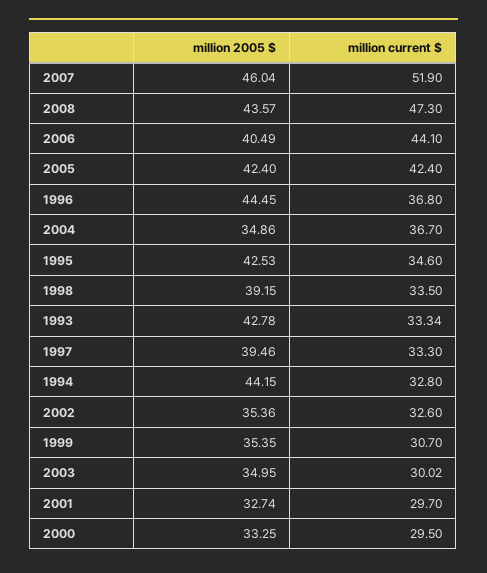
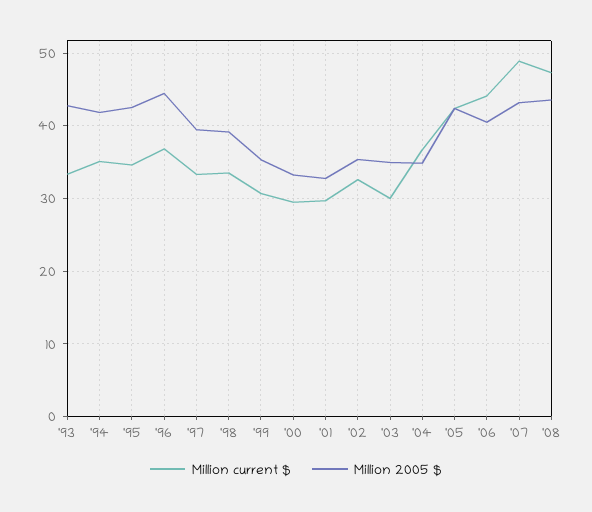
  {
    "million 2005 $": {
-     "2007": 46.04,
+     "2007": 43,
      "2008": 43.57,
      "2006": 40.49,
      "2005": 42.4,
      "1996": 44.45,
      "2004": 34.86,
      "1995": 42.53,
      "1998": 39.15,
      "1993": 42.78,
      "1997": 39.46,
-     "1994": 44.15,
+     "1994": 42,
      "2002": 35.36,
      "1999": 35.35,
      "2003": 34.95,
      "2001": 32.74,
      "2000": 33.25
    },
    "million current $": {
-     "2007": 51.9,
+     "2007": 49,
      "2008": 47.3,
      "2006": 44.1,
      "2005": 42.4,
      "1996": 36.8,
      "2004": 36.7,
      "1995": 34.6,
      "1998": 33.5,
      "1993": 33.34,
      "1997": 33.3,
-     "1994": 32.8,
+     "1994": 35,
      "2002": 32.6,
      "1999": 30.7,
      "2003": 30.02,
      "2001": 29.7,
      "2000": 29.5
    }
  }

